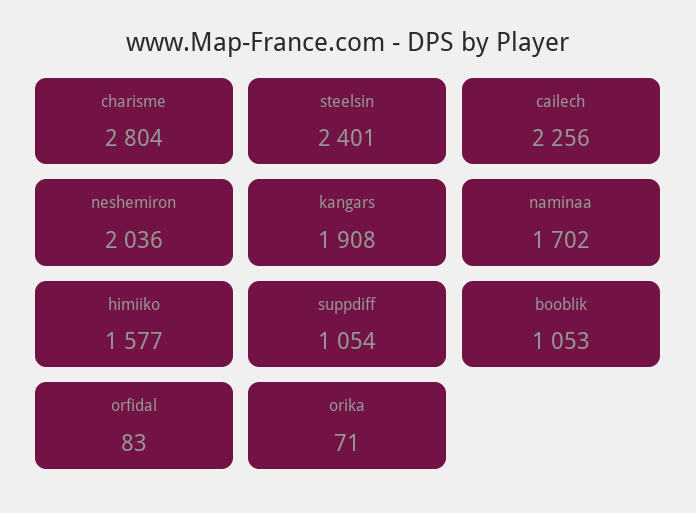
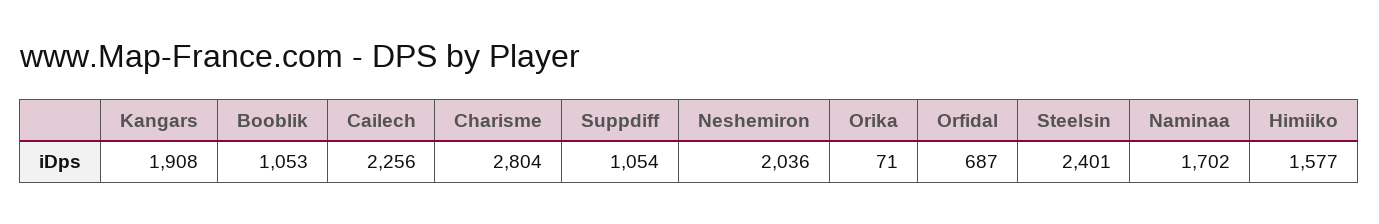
  {
    "charisme": 2804,
    "steelsin": 2401,
    "cailech": 2256,
    "neshemiron": 2036,
    "kangars": 1908,
    "naminaa": 1702,
    "himiiko": 1577,
    "suppdiff": 1054,
    "booblik": 1053,
-   "orfidal": 83,
+   "orfidal": 687,
    "orika": 71
  }

